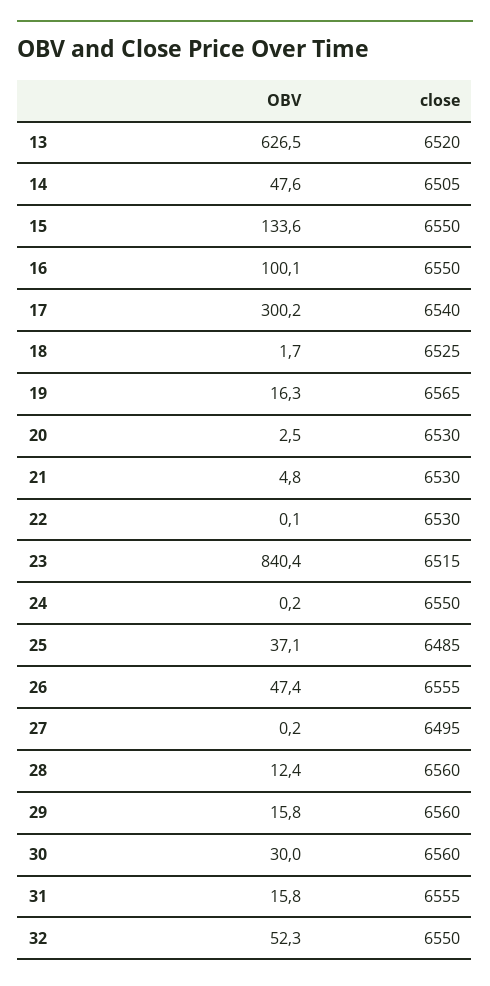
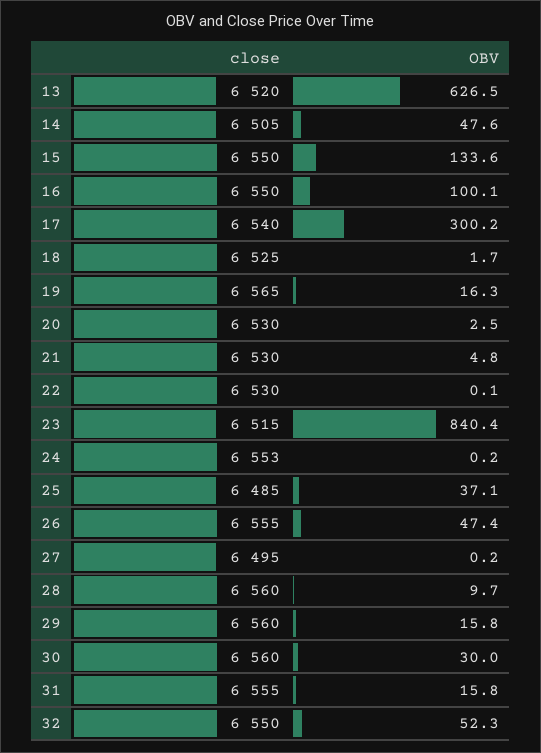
  {
    "OBV": {
      "13": 626.5,
      "14": 47.6,
      "15": 133.6,
      "16": 100.1,
      "17": 300.2,
      "18": 1.7,
      "19": 16.3,
      "20": 2.5,
      "21": 4.8,
      "22": 0.1,
      "23": 840.4,
      "24": 0.2,
      "25": 37.1,
      "26": 47.4,
      "27": 0.2,
-     "28": 12.4,
+     "28": 9.7,
      "29": 15.8,
      "30": 30,
      "31": 15.8,
      "32": 52.3
    },
    "close": {
      "13": 6520,
      "14": 6505,
      "15": 6550,
      "16": 6550,
      "17": 6540,
      "18": 6525,
      "19": 6565,
      "20": 6530,
      "21": 6530,
      "22": 6530,
      "23": 6515,
-     "24": 6550,
+     "24": 6553,
      "25": 6485,
      "26": 6555,
      "27": 6495,
      "28": 6560,
      "29": 6560,
      "30": 6560,
      "31": 6555,
      "32": 6550
    }
  }

